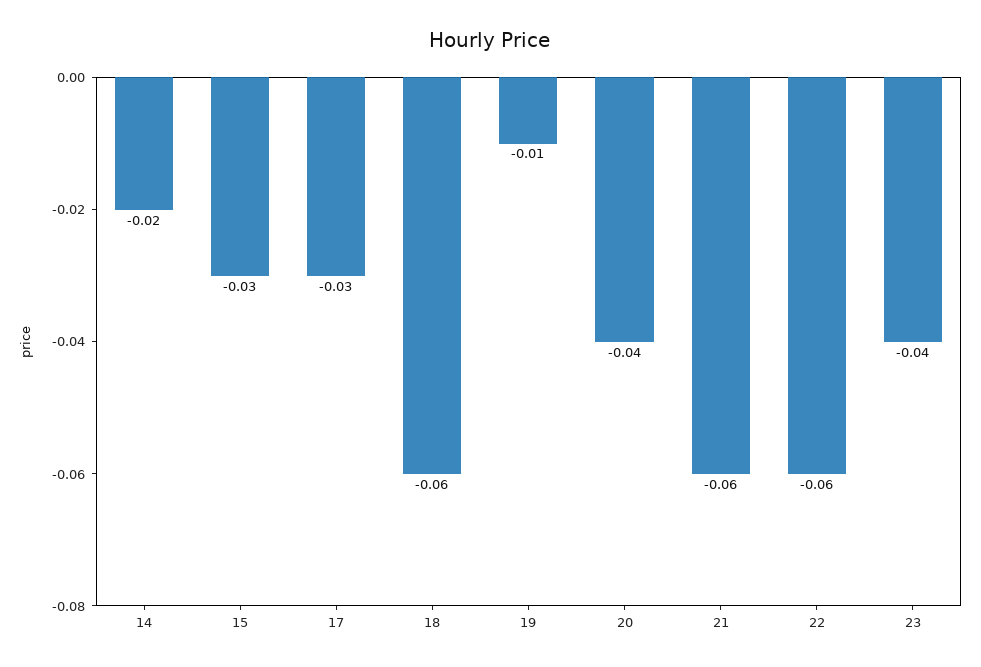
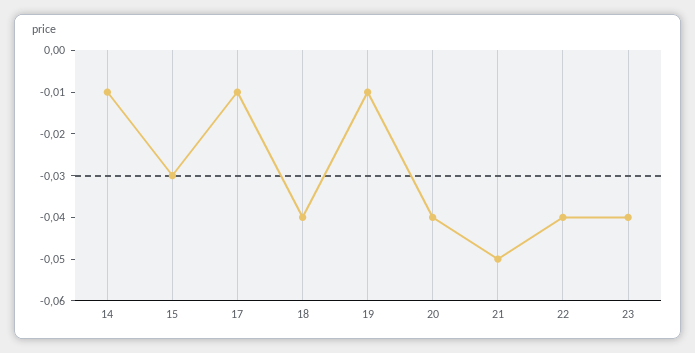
  {
-   "14": -0.02,
+   "14": -0.01,
    "15": -0.03,
-   "17": -0.03,
+   "17": -0.01,
-   "18": -0.06,
+   "18": -0.04,
    "19": -0.01,
    "20": -0.04,
-   "21": -0.06,
+   "21": -0.05,
-   "22": -0.06,
+   "22": -0.04,
    "23": -0.04
  }

